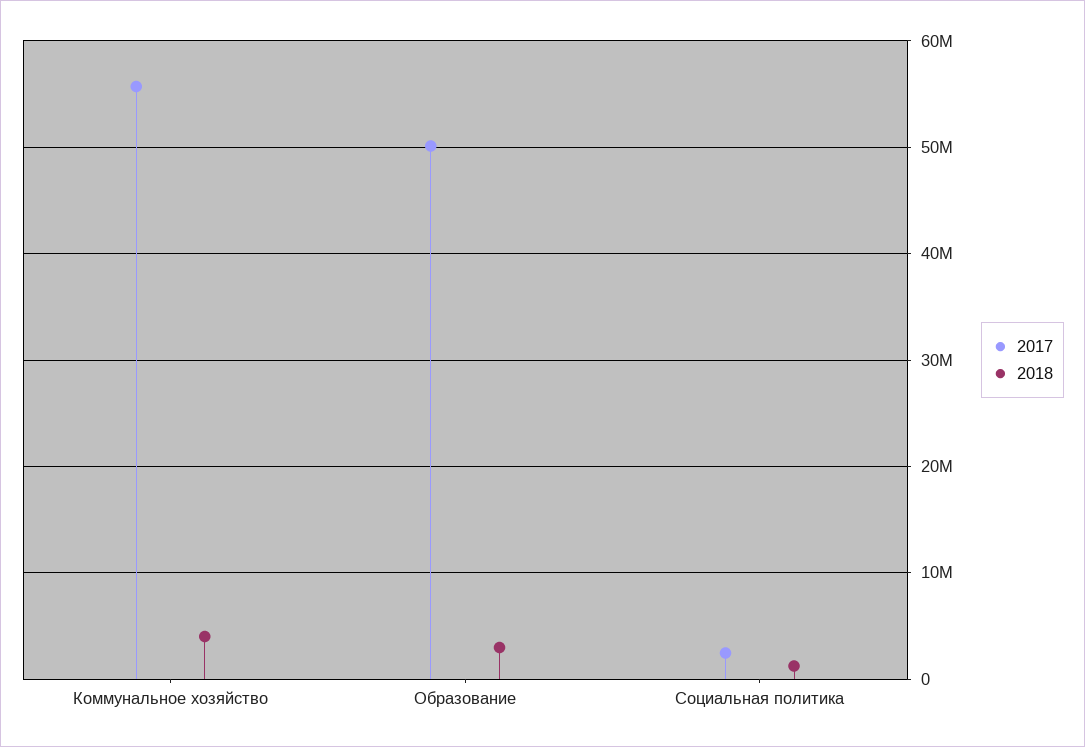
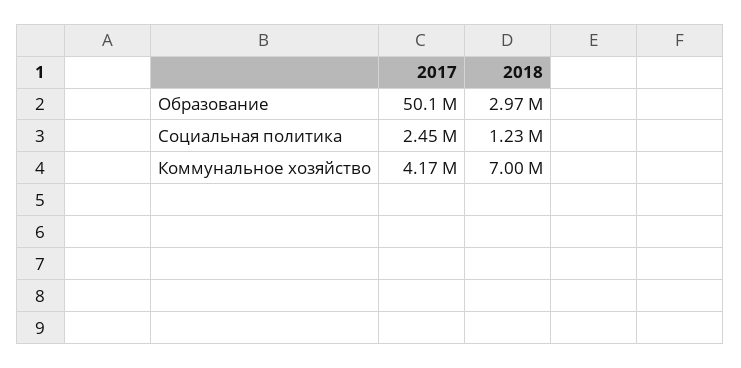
  {
    "2017": {
-     "Коммунальное хозяйство": 56000000,
+     "Коммунальное хозяйство": 4170000,
      "Образование": 50100000,
      "Социальная политика": 2450000
    },
    "2018": {
-     "Коммунальное хозяйство": 4000000,
+     "Коммунальное хозяйство": 7000000,
      "Образование": 2970000,
      "Социальная политика": 1230000
    }
  }

